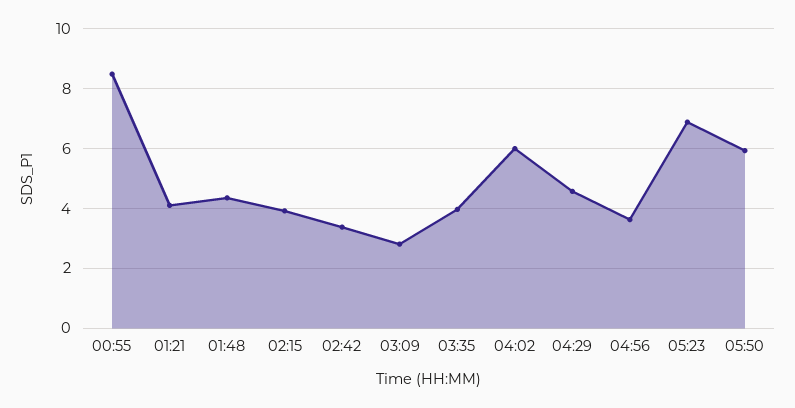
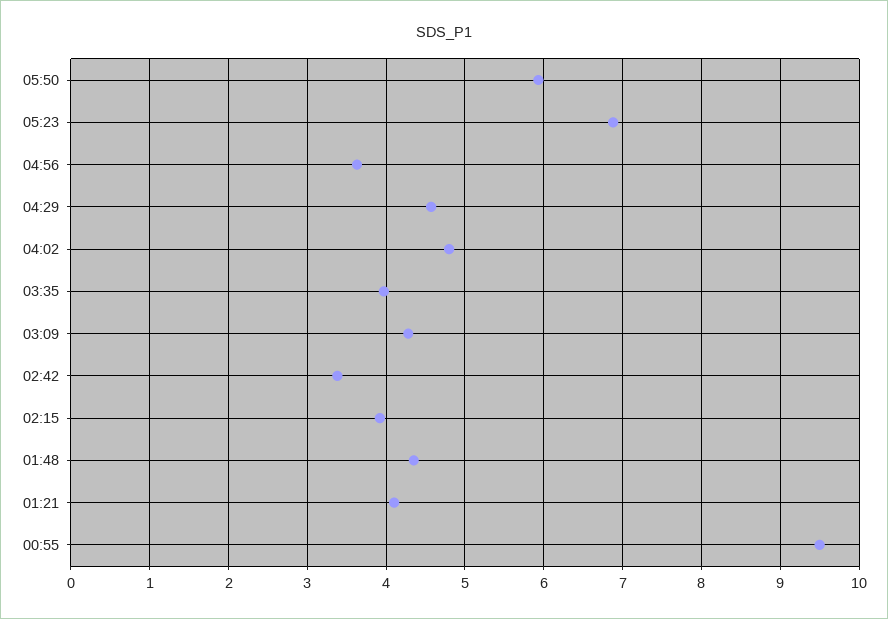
  {
-   "00:55": 8.5,
+   "00:55": 9.5,
    "01:21": 4.1,
    "01:48": 4.4,
    "02:15": 3.9,
    "02:42": 3.4,
-   "03:09": 2.75,
+   "03:09": 4.3,
    "03:35": 4,
-   "04:02": 6,
+   "04:02": 4.8,
    "04:29": 4.6,
    "04:56": 3.6,
    "05:23": 6.9,
    "05:50": 5.9
  }

